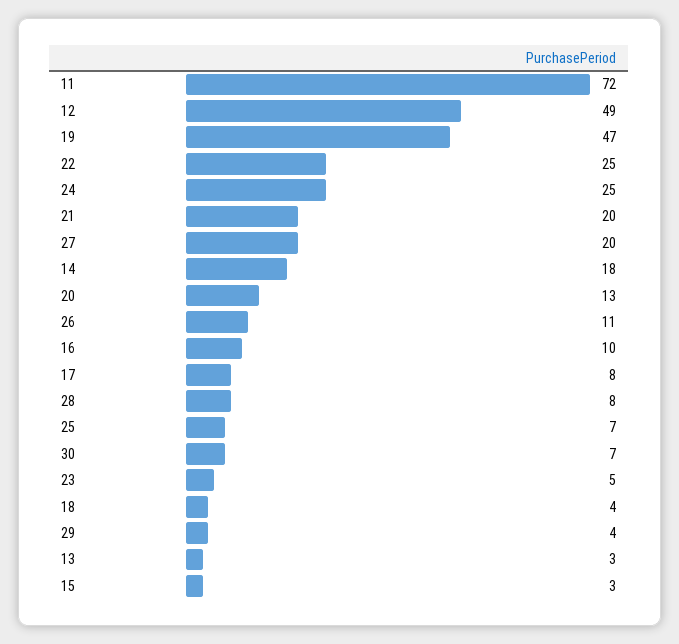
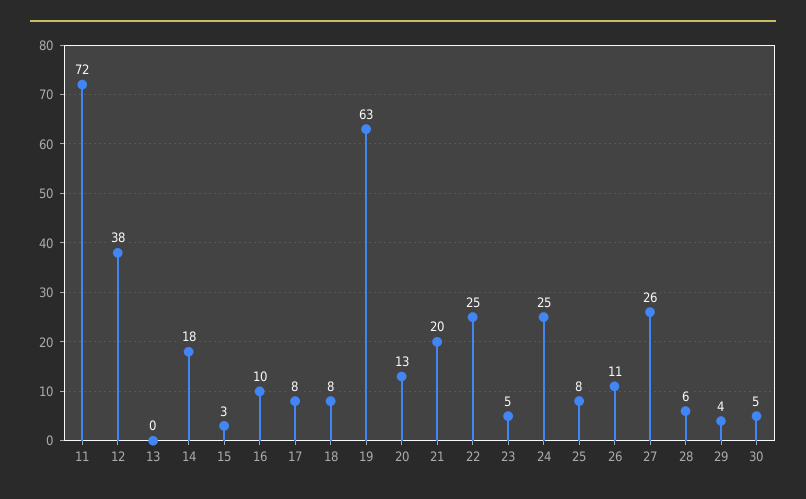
  {
    "11": 72,
-   "12": 49,
+   "12": 38,
-   "19": 47,
+   "19": 63,
    "22": 25,
    "24": 25,
    "21": 20,
-   "27": 20,
+   "27": 26,
    "14": 18,
    "20": 13,
    "26": 11,
    "16": 10,
    "17": 8,
-   "28": 8,
+   "28": 6,
-   "25": 7,
+   "25": 8,
-   "30": 7,
+   "30": 5,
    "23": 5,
-   "18": 4,
+   "18": 8,
    "29": 4,
-   "13": 3,
+   "13": 0,
    "15": 3
  }

